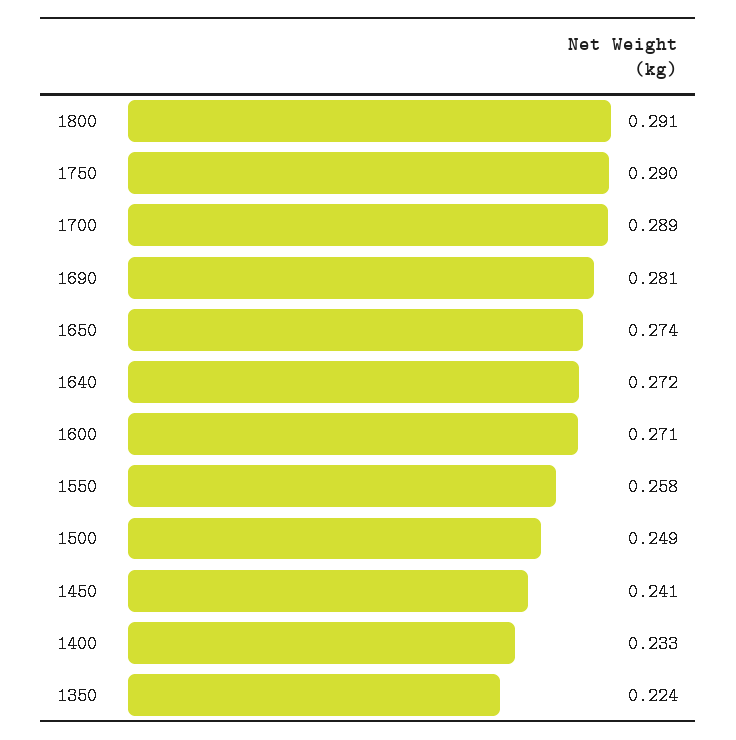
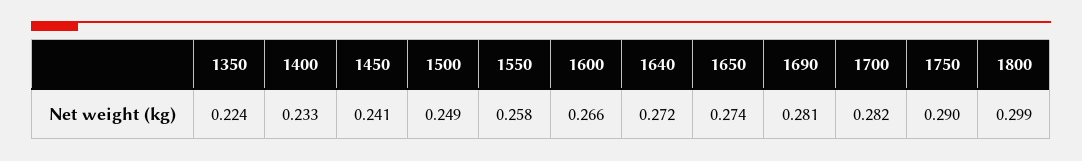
  {
-   "1800": 0.291,
+   "1800": 0.299,
    "1750": 0.29,
-   "1700": 0.289,
+   "1700": 0.282,
    "1690": 0.281,
    "1650": 0.274,
    "1640": 0.272,
-   "1600": 0.271,
+   "1600": 0.266,
    "1550": 0.258,
    "1500": 0.249,
    "1450": 0.241,
    "1400": 0.233,
    "1350": 0.224
  }

